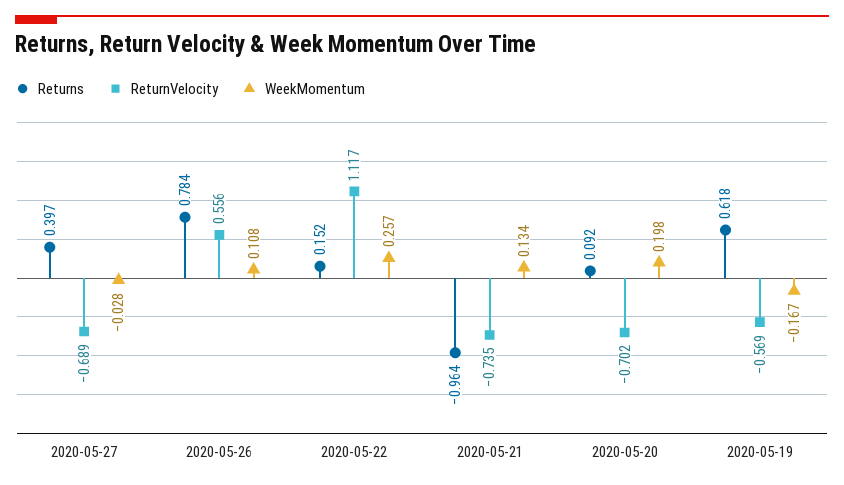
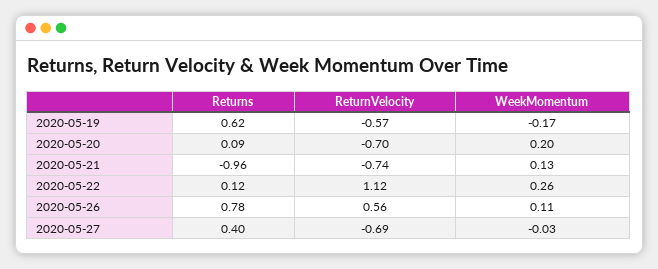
  {
    "Returns": {
      "2020-05-27": 0.397,
      "2020-05-26": 0.784,
-     "2020-05-22": 0.152,
+     "2020-05-22": 0.12,
      "2020-05-21": -0.964,
      "2020-05-20": 0.092,
      "2020-05-19": 0.618
    },
    "ReturnVelocity": {
      "2020-05-27": -0.689,
      "2020-05-26": 0.556,
      "2020-05-22": 1.117,
      "2020-05-21": -0.735,
      "2020-05-20": -0.702,
      "2020-05-19": -0.569
    },
    "WeekMomentum": {
      "2020-05-27": -0.028,
      "2020-05-26": 0.108,
      "2020-05-22": 0.257,
      "2020-05-21": 0.134,
      "2020-05-20": 0.198,
      "2020-05-19": -0.167
    }
  }

